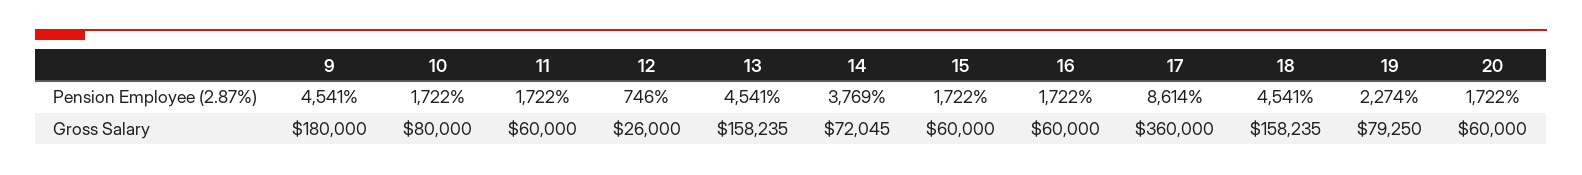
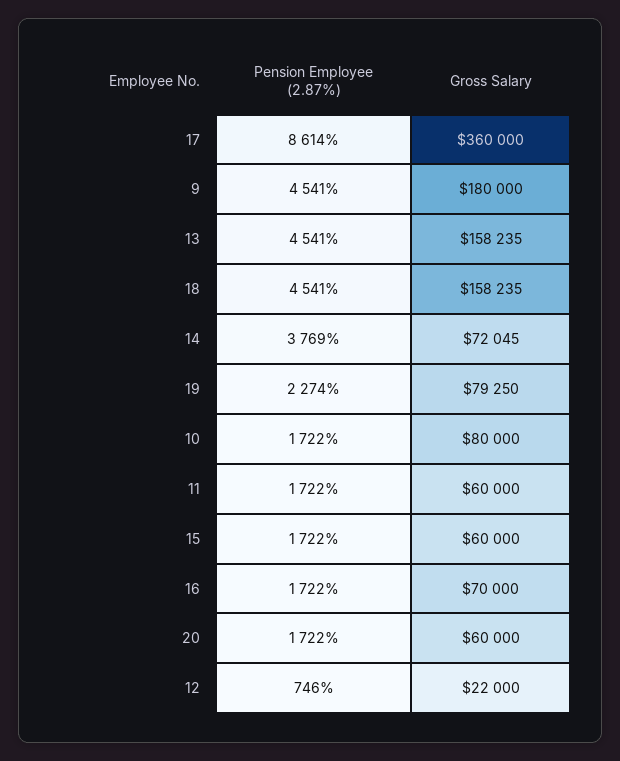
  {
    "9": {
      "Pension Employee (2.87%)": 4541,
      "Gross Salary": 180000
    },
    "10": {
      "Pension Employee (2.87%)": 1722,
      "Gross Salary": 80000
    },
    "11": {
      "Pension Employee (2.87%)": 1722,
      "Gross Salary": 60000
    },
    "12": {
      "Pension Employee (2.87%)": 746,
-     "Gross Salary": 26000
+     "Gross Salary": 22000
    },
    "13": {
      "Pension Employee (2.87%)": 4541,
      "Gross Salary": 158235
    },
    "14": {
      "Pension Employee (2.87%)": 3769,
      "Gross Salary": 72045
    },
    "15": {
      "Pension Employee (2.87%)": 1722,
      "Gross Salary": 60000
    },
    "16": {
      "Pension Employee (2.87%)": 1722,
-     "Gross Salary": 60000
+     "Gross Salary": 70000
    },
    "17": {
      "Pension Employee (2.87%)": 8614,
      "Gross Salary": 360000
    },
    "18": {
      "Pension Employee (2.87%)": 4541,
      "Gross Salary": 158235
    },
    "19": {
      "Pension Employee (2.87%)": 2274,
      "Gross Salary": 79250
    },
    "20": {
      "Pension Employee (2.87%)": 1722,
      "Gross Salary": 60000
    }
  }

